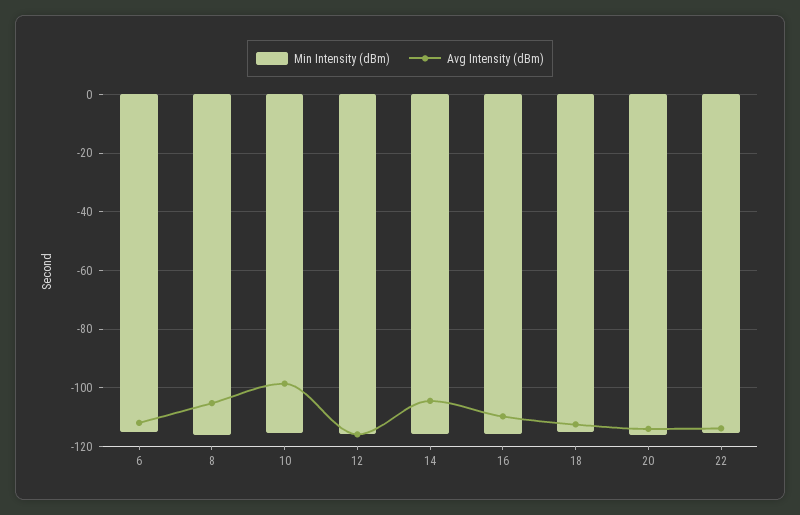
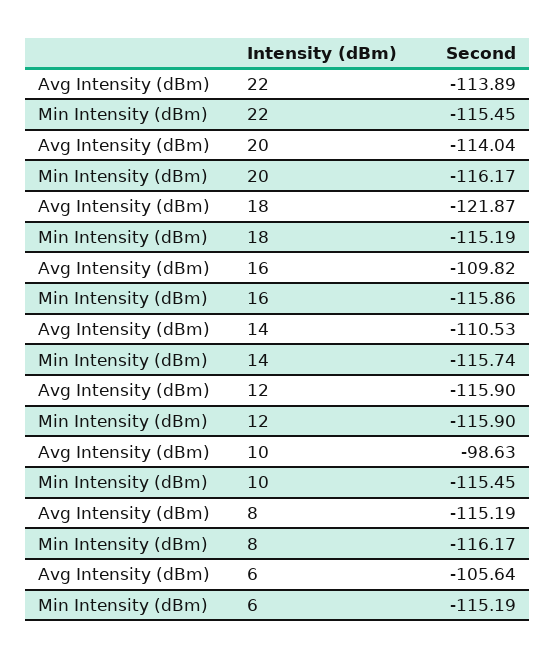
  {
    "Min Intensity (dBm)": {
      "6": -115.19,
      "8": -116.17,
      "10": -115.45,
      "12": -115.9,
      "14": -115.74,
      "16": -115.86,
      "18": -115.19,
      "20": -116.17,
      "22": -115.45
    },
    "Avg Intensity (dBm)": {
-     "6": -112.5,
+     "6": -105.64,
-     "8": -105,
+     "8": -115.19,
      "10": -98.63,
      "12": -115.9,
-     "14": -105,
+     "14": -110.53,
      "16": -109.82,
-     "18": -112.5,
+     "18": -121.87,
      "20": -114.04,
      "22": -113.89
    }
  }

